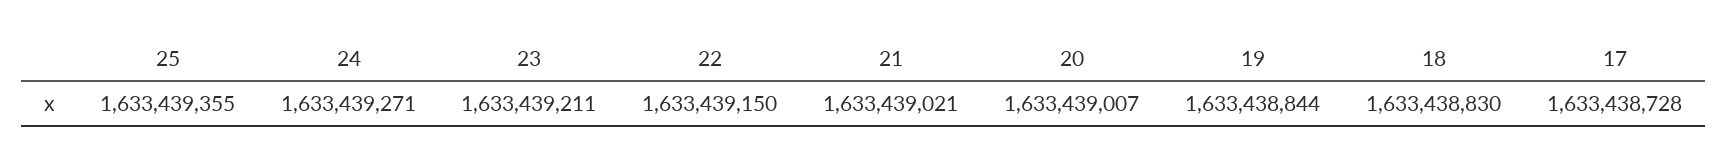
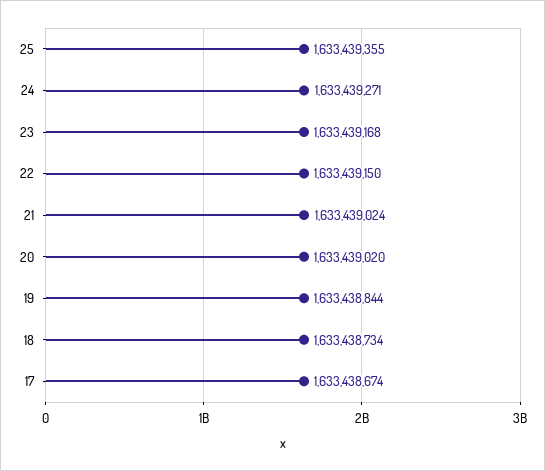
  {
    "25": 1633439355,
    "24": 1633439271,
-   "23": 1633439211,
+   "23": 1633439168,
    "22": 1633439150,
-   "21": 1633439021,
+   "21": 1633439024,
-   "20": 1633439007,
+   "20": 1633439020,
    "19": 1633438844,
-   "18": 1633438830,
+   "18": 1633438734,
-   "17": 1633438728
+   "17": 1633438674
  }

